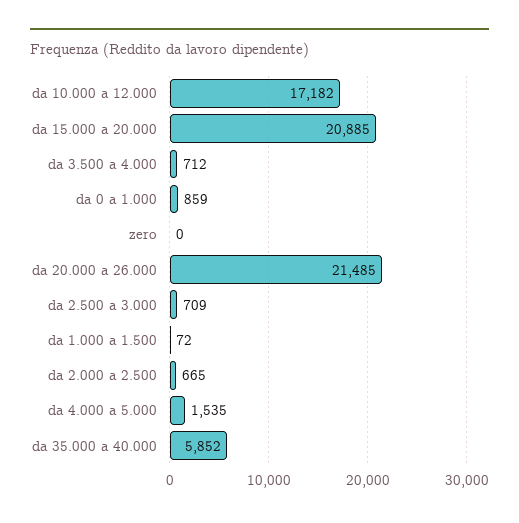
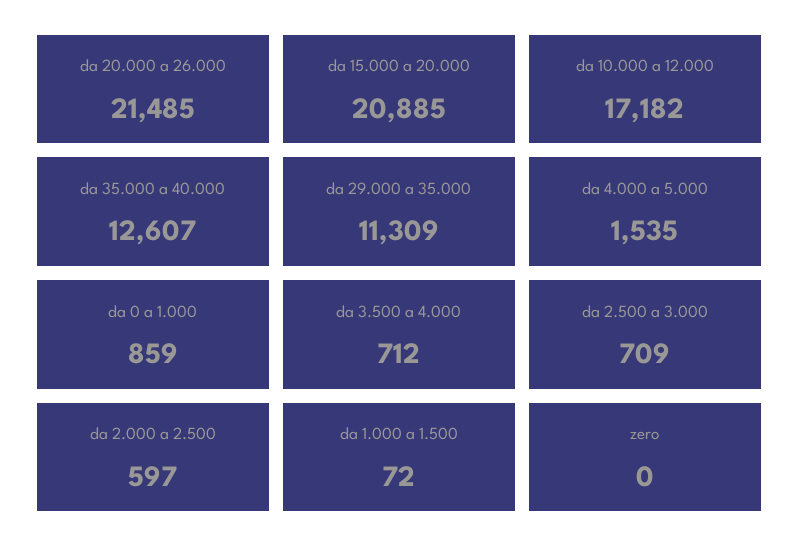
  {
    "da 10.000 a 12.000": 17182,
    "da 15.000 a 20.000": 20885,
    "da 3.500 a 4.000": 712,
    "da 0 a 1.000": 859,
    "zero": 0,
    "da 20.000 a 26.000": 21485,
    "da 2.500 a 3.000": 709,
    "da 1.000 a 1.500": 72,
-   "da 2.000 a 2.500": 665,
+   "da 2.000 a 2.500": 597,
    "da 4.000 a 5.000": 1535,
-   "da 35.000 a 40.000": 5852
+   "da 35.000 a 40.000": 12607,
+   "da 29.000 a 35.000": 11309
  }

